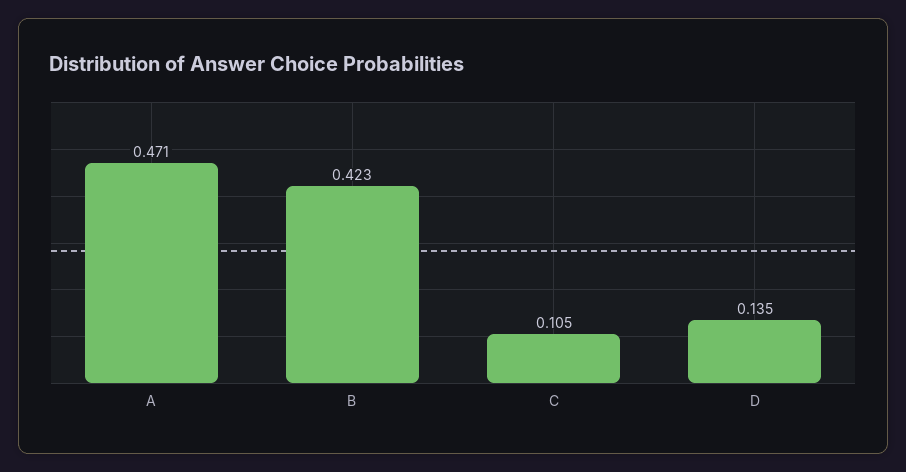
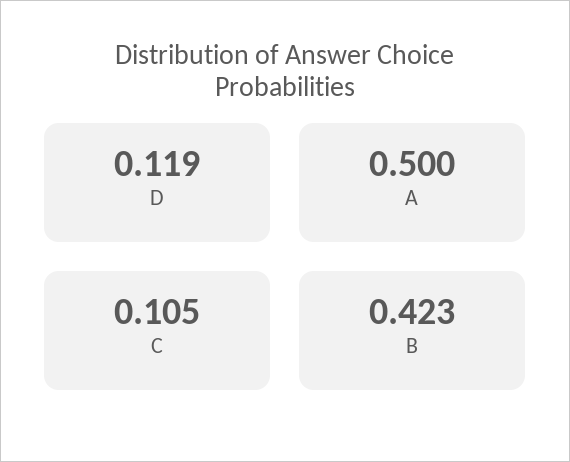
  {
-   "A": 0.471,
+   "A": 0.5,
    "B": 0.423,
    "C": 0.105,
-   "D": 0.135
+   "D": 0.119
  }

